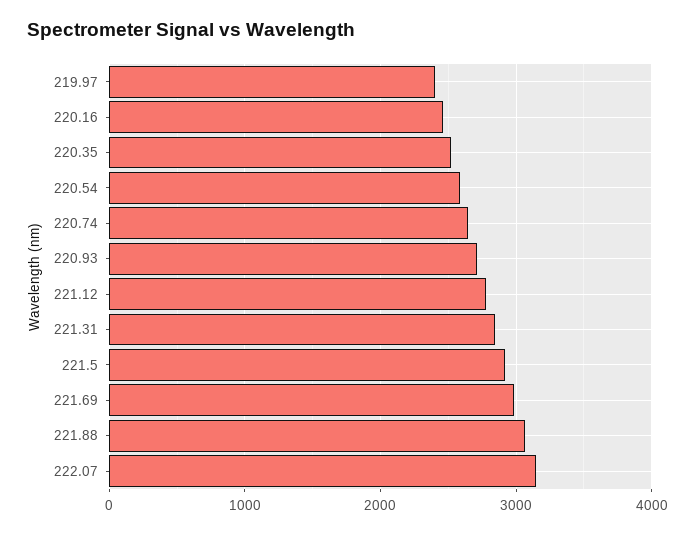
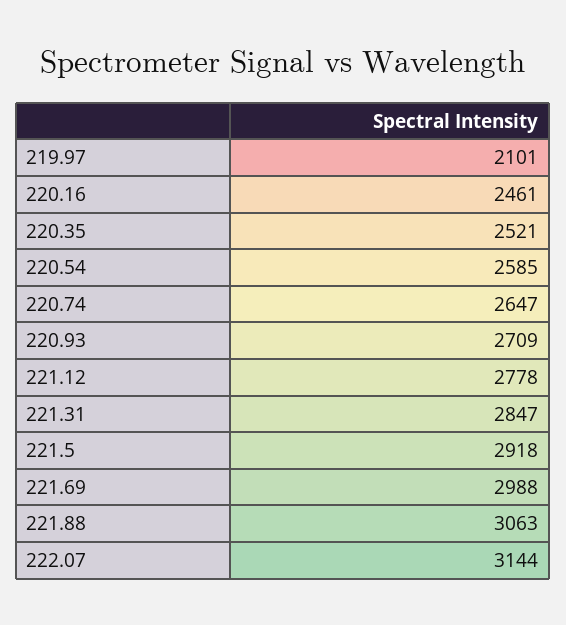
  {
-   "219.97": 2400,
+   "219.97": 2101,
    "220.16": 2461,
    "220.35": 2521,
    "220.54": 2585,
    "220.74": 2647,
    "220.93": 2709,
    "221.12": 2778,
    "221.31": 2847,
    "221.5": 2918,
    "221.69": 2988,
    "221.88": 3063,
    "222.07": 3144
  }

